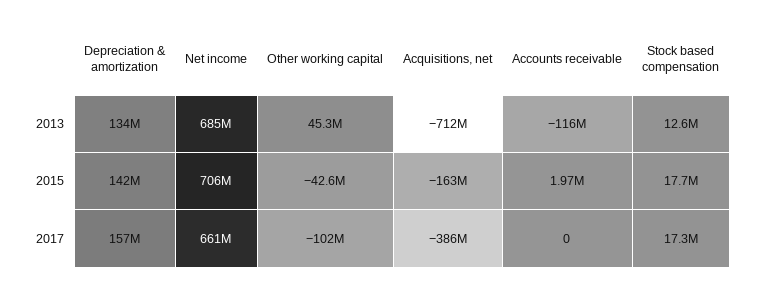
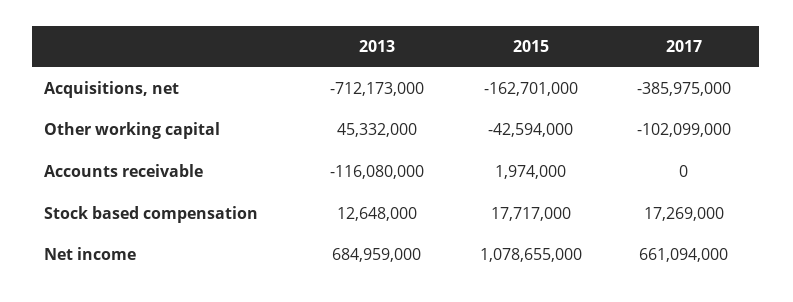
  {
-   "Depreciation & amortization": {
-     "2013": 134000000,
-     "2015": 142000000,
-     "2017": 157000000
-   },
    "Net income": {
      "2013": 684959000,
-     "2015": 706000000,
+     "2015": 1078655000,
      "2017": 661094000
    },
    "Other working capital": {
      "2013": 45332000,
      "2015": -42594000,
      "2017": -102099000
    },
    "Acquisitions, net": {
      "2013": -712173000,
      "2015": -162701000,
      "2017": -385975000
    },
    "Accounts receivable": {
      "2013": -116080000,
      "2015": 1974000,
      "2017": 0
    },
    "Stock based compensation": {
      "2013": 12648000,
      "2015": 17717000,
      "2017": 17269000
    }
  }

